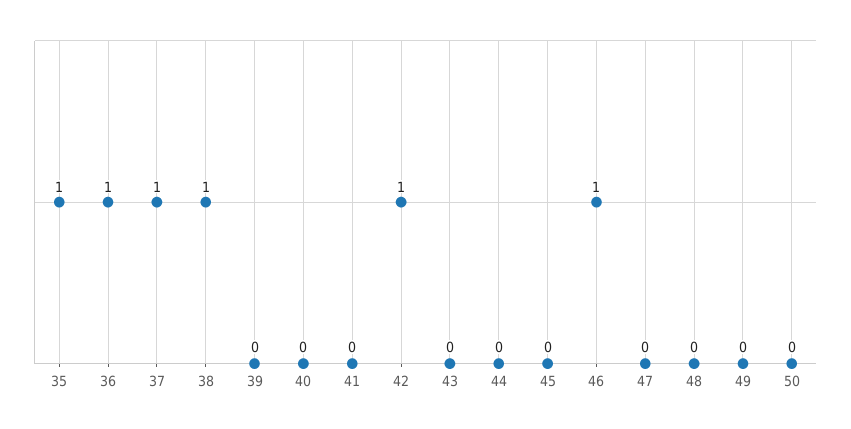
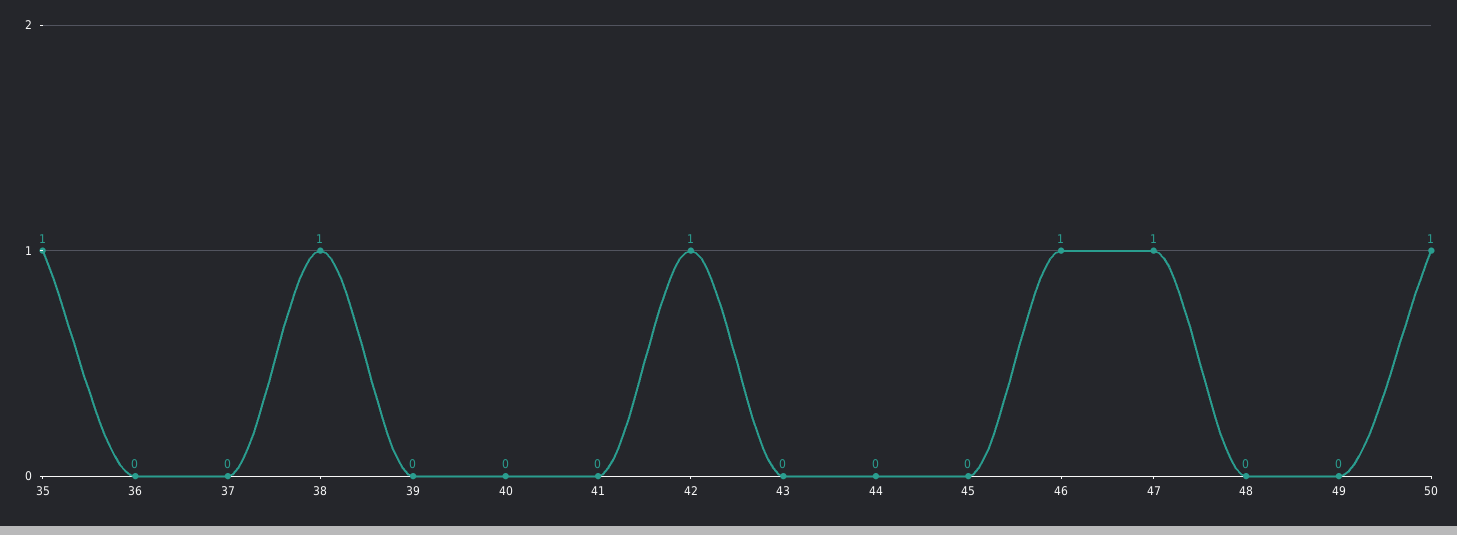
  {
    "35": 1,
-   "36": 1,
+   "36": 0,
-   "37": 1,
+   "37": 0,
    "38": 1,
    "39": 0,
    "40": 0,
    "41": 0,
    "42": 1,
    "43": 0,
    "44": 0,
    "45": 0,
    "46": 1,
-   "47": 0,
+   "47": 1,
    "48": 0,
    "49": 0,
-   "50": 0
+   "50": 1
  }

